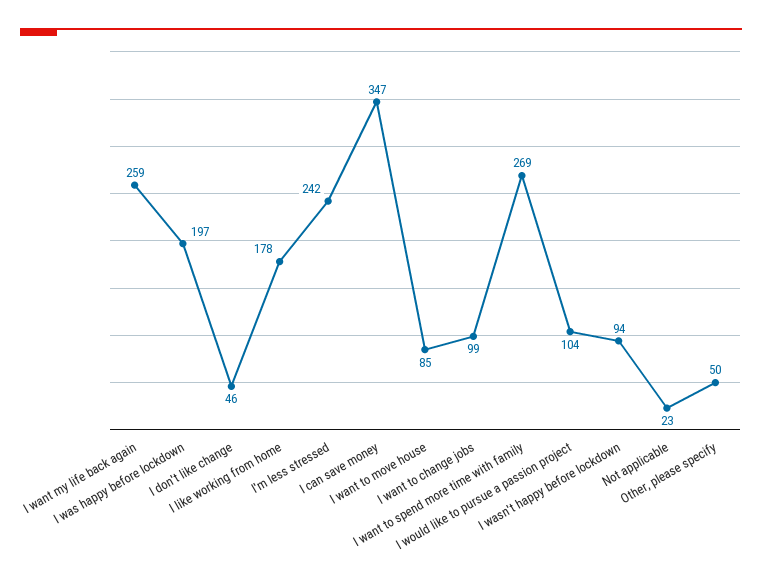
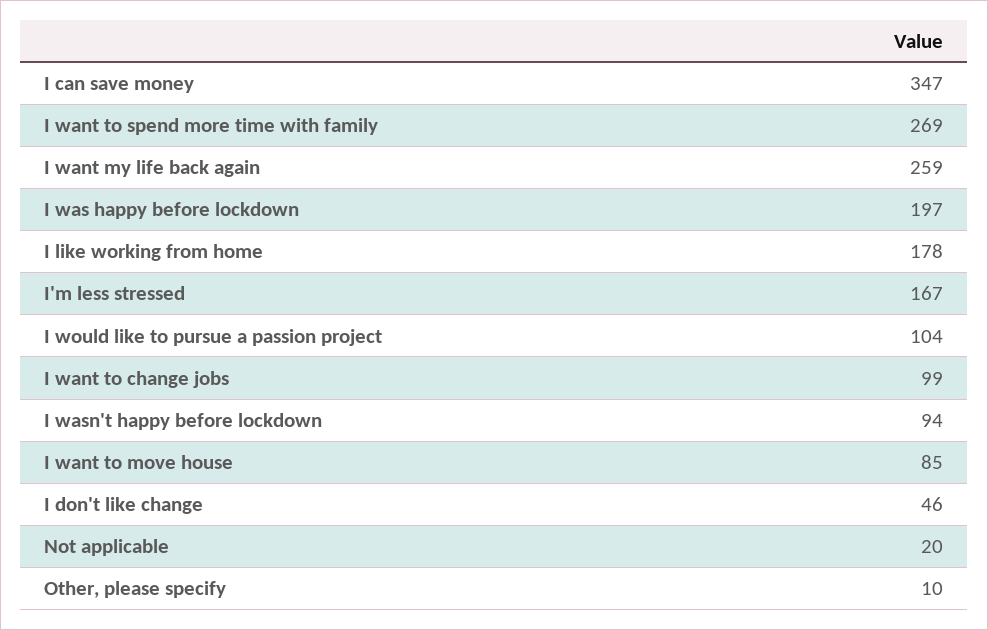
  {
    "I want my life back again": 259,
    "I was happy before lockdown": 197,
    "I don't like change": 46,
    "I like working from home": 178,
-   "I'm less stressed": 242,
+   "I'm less stressed": 167,
    "I can save money": 347,
    "I want to move house": 85,
    "I want to change jobs": 99,
    "I want to spend more time with family": 269,
    "I would like to pursue a passion project": 104,
    "I wasn't happy before lockdown": 94,
-   "Not applicable": 23,
+   "Not applicable": 20,
-   "Other, please specify": 50
+   "Other, please specify": 10
  }

